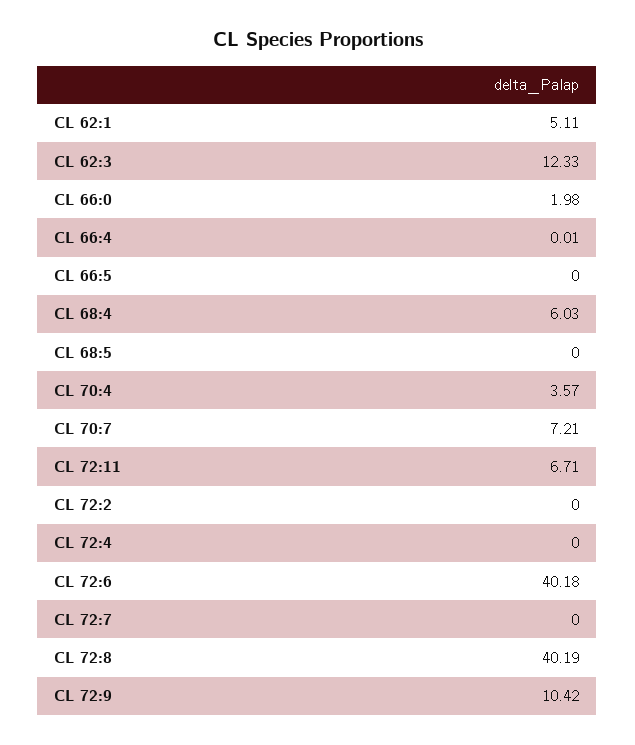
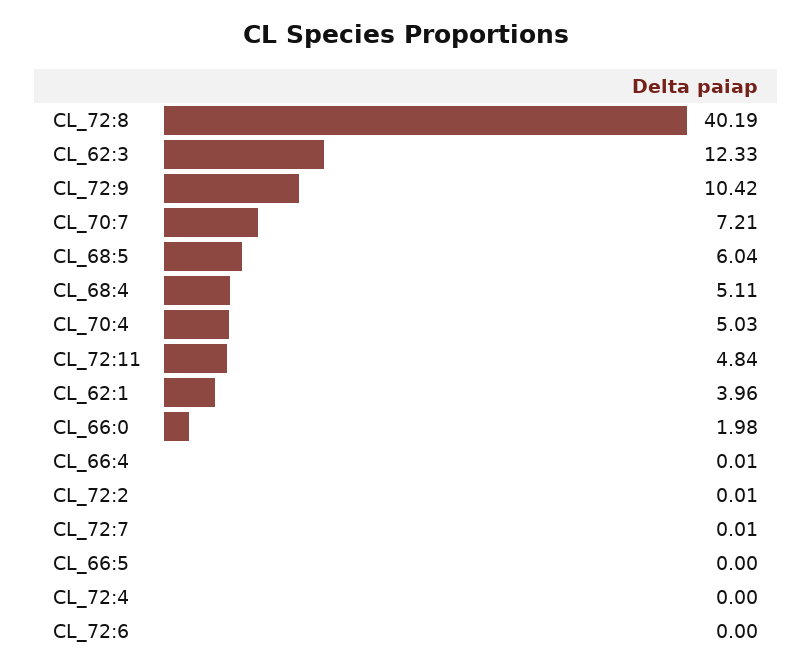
  {
-   "CL 62:1": 5.11,
+   "CL 62:1": 3.96,
    "CL 62:3": 12.33,
    "CL 66:0": 1.98,
    "CL 66:4": 0.01,
    "CL 66:5": 0,
-   "CL 68:4": 6.03,
+   "CL 68:4": 5.11,
-   "CL 68:5": 0,
+   "CL 68:5": 6.04,
-   "CL 70:4": 3.57,
+   "CL 70:4": 5.03,
    "CL 70:7": 7.21,
-   "CL 72:11": 6.71,
+   "CL 72:11": 4.84,
-   "CL 72:2": 0,
+   "CL 72:2": 0.01,
    "CL 72:4": 0,
-   "CL 72:6": 40.18,
+   "CL 72:6": 0,
-   "CL 72:7": 0,
+   "CL 72:7": 0.01,
    "CL 72:8": 40.19,
    "CL 72:9": 10.42
  }

